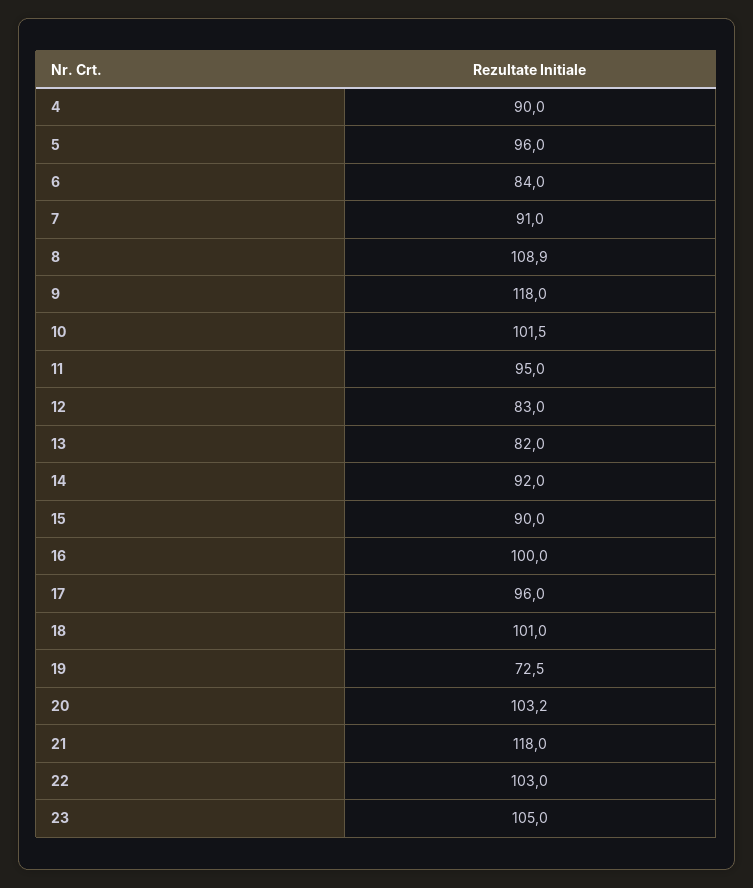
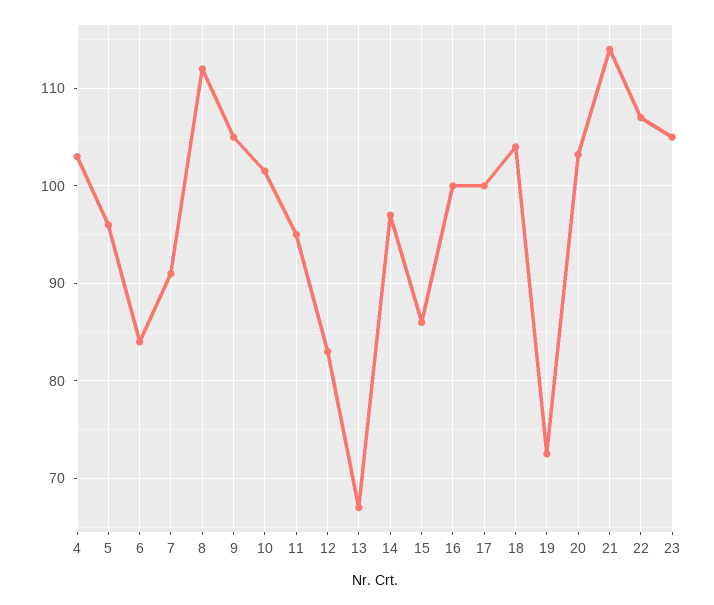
  {
-   "4": 90,
+   "4": 103,
    "5": 96,
    "6": 84,
    "7": 91,
-   "8": 108.9,
+   "8": 112,
-   "9": 118,
+   "9": 105,
    "10": 101.5,
    "11": 95,
    "12": 83,
-   "13": 82,
+   "13": 67,
-   "14": 92,
+   "14": 97,
-   "15": 90,
+   "15": 86,
    "16": 100,
-   "17": 96,
+   "17": 100,
-   "18": 101,
+   "18": 104,
    "19": 72.5,
    "20": 103.2,
-   "21": 118,
+   "21": 114,
-   "22": 103,
+   "22": 107,
    "23": 105
  }

